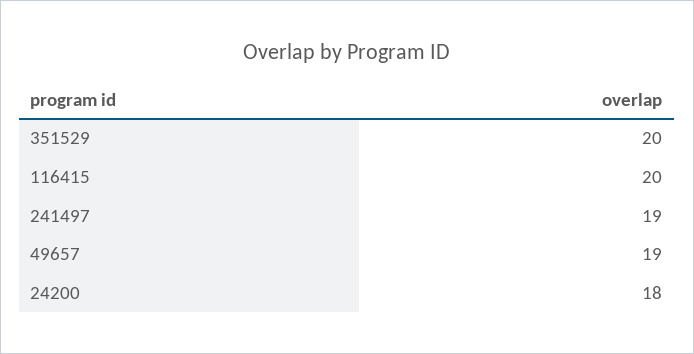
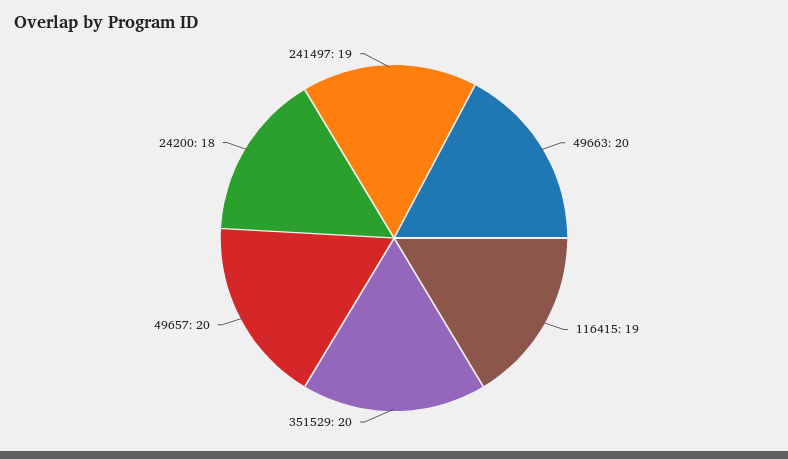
  {
    "351529": 20,
-   "116415": 20,
+   "116415": 19,
    "241497": 19,
-   "49657": 19,
+   "49657": 20,
-   "24200": 18
+   "24200": 18,
+   "49663": 20
  }

